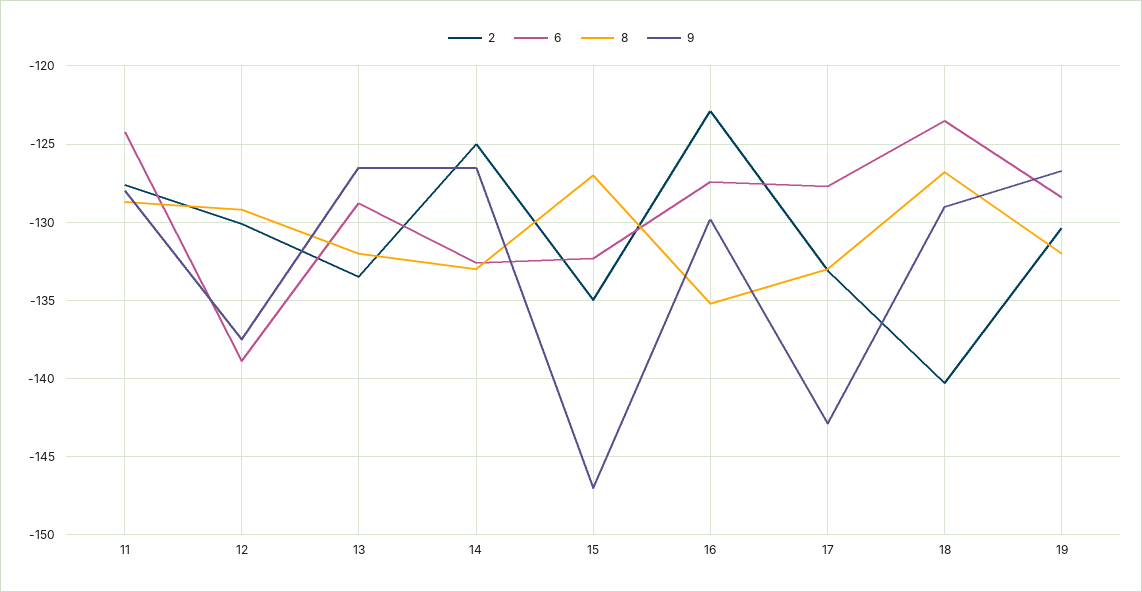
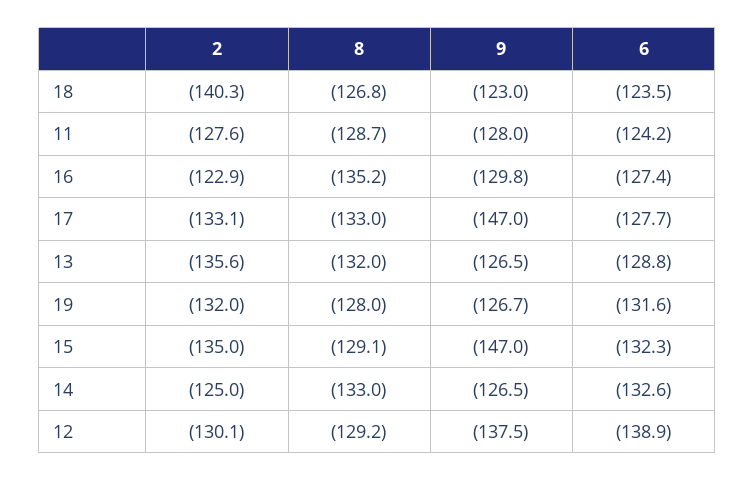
  {
    "2": {
      "11": -127.6,
      "12": -130.1,
-     "13": -133.5,
+     "13": -135.6,
      "14": -125,
      "15": -135,
      "16": -122.9,
      "17": -133.1,
      "18": -140.3,
-     "19": -130.5
+     "19": -132
    },
    "6": {
      "11": -124.2,
      "12": -138.9,
      "13": -128.8,
      "14": -132.6,
      "15": -132.3,
      "16": -127.4,
      "17": -127.7,
      "18": -123.5,
-     "19": -128.5
+     "19": -131.6
    },
    "8": {
      "11": -128.7,
      "12": -129.2,
      "13": -132,
      "14": -133,
-     "15": -127,
+     "15": -129.1,
      "16": -135.2,
      "17": -133,
      "18": -126.8,
-     "19": -132
+     "19": -128
    },
    "9": {
      "11": -128,
      "12": -137.5,
      "13": -126.5,
      "14": -126.5,
      "15": -147,
      "16": -129.8,
-     "17": -143,
+     "17": -147,
-     "18": -129,
+     "18": -123,
      "19": -126.7
    }
  }

